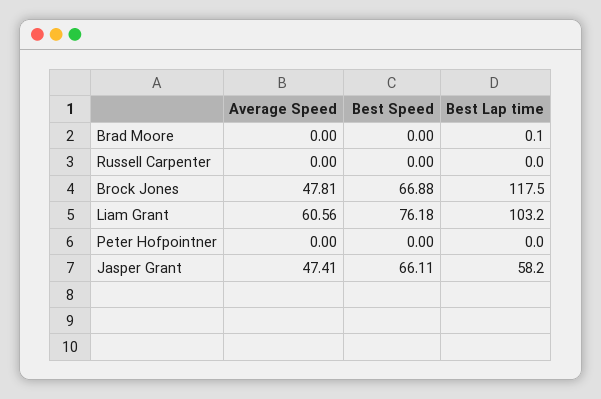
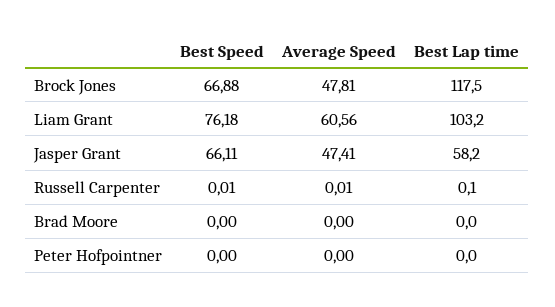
  {
    "Average Speed": {
      "Brad Moore": 0,
-     "Russell Carpenter": 0,
+     "Russell Carpenter": 0.01,
      "Brock Jones": 47.81,
      "Liam Grant": 60.56,
      "Peter Hofpointner": 0,
      "Jasper Grant": 47.41
    },
    "Best Speed": {
      "Brad Moore": 0,
-     "Russell Carpenter": 0,
+     "Russell Carpenter": 0.01,
      "Brock Jones": 66.88,
      "Liam Grant": 76.18,
      "Peter Hofpointner": 0,
      "Jasper Grant": 66.11
    },
    "Best Lap time": {
-     "Brad Moore": 0.1,
+     "Brad Moore": 0,
-     "Russell Carpenter": 0,
+     "Russell Carpenter": 0.1,
      "Brock Jones": 117.5,
      "Liam Grant": 103.2,
      "Peter Hofpointner": 0,
      "Jasper Grant": 58.2
    }
  }

